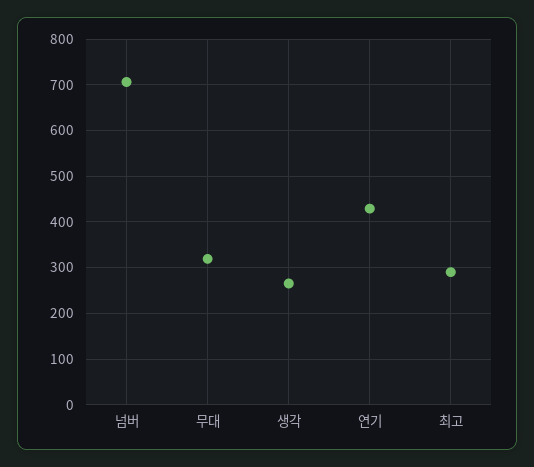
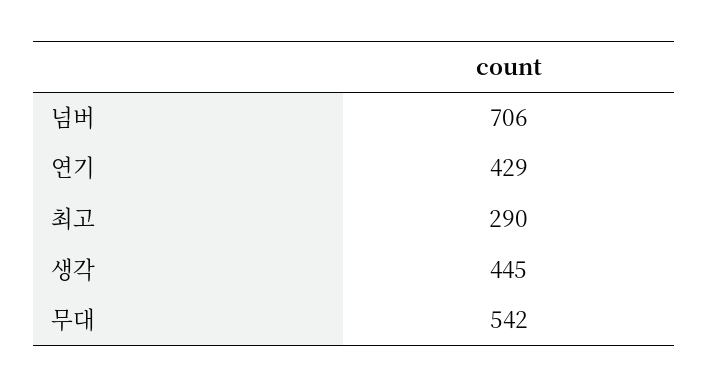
  {
    "넘버": 706,
-   "무대": 320,
+   "무대": 542,
-   "생각": 260,
+   "생각": 445,
    "연기": 429,
    "최고": 290
  }

